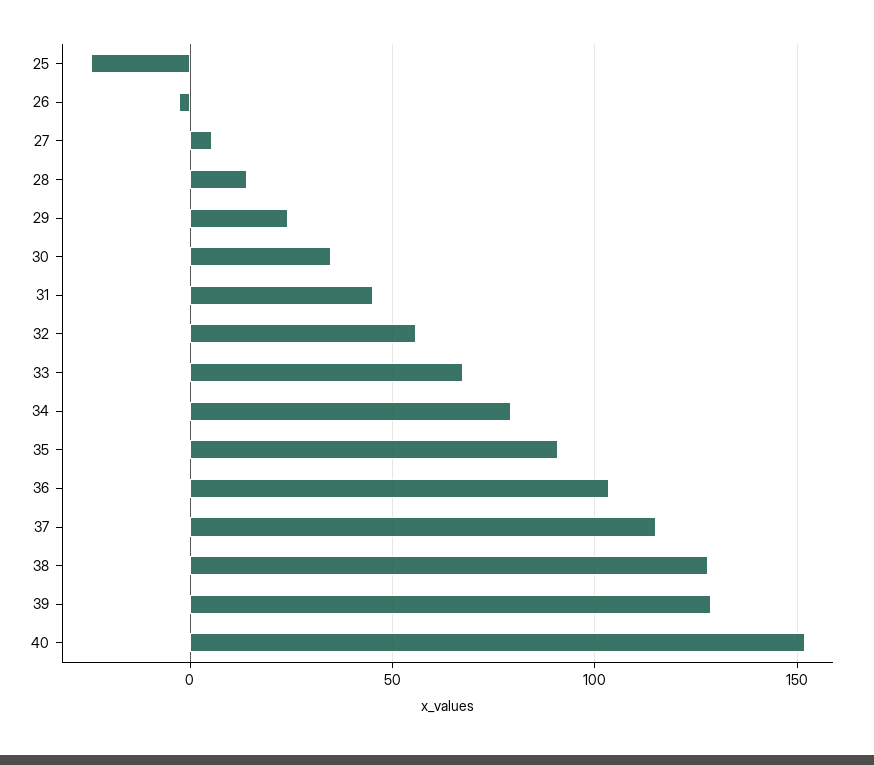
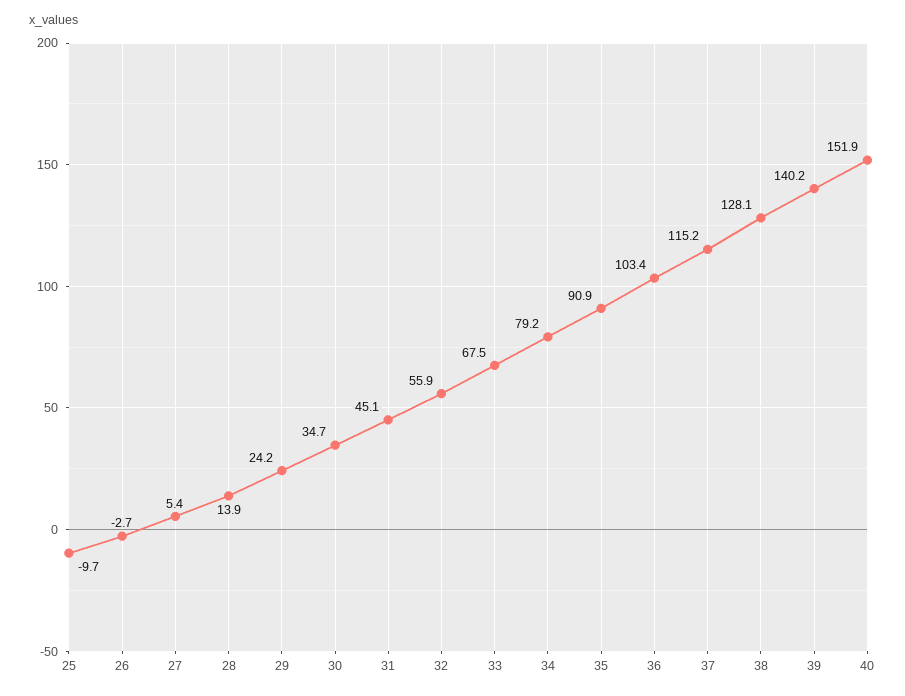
  {
-   "25": -25,
+   "25": -9.7,
    "26": -2.7,
    "27": 5.4,
    "28": 13.9,
    "29": 24.2,
    "30": 34.7,
    "31": 45.1,
    "32": 55.9,
    "33": 67.5,
    "34": 79.2,
    "35": 90.9,
    "36": 103.4,
    "37": 115.2,
    "38": 128.1,
-   "39": 130,
+   "39": 140.2,
    "40": 151.9
  }

